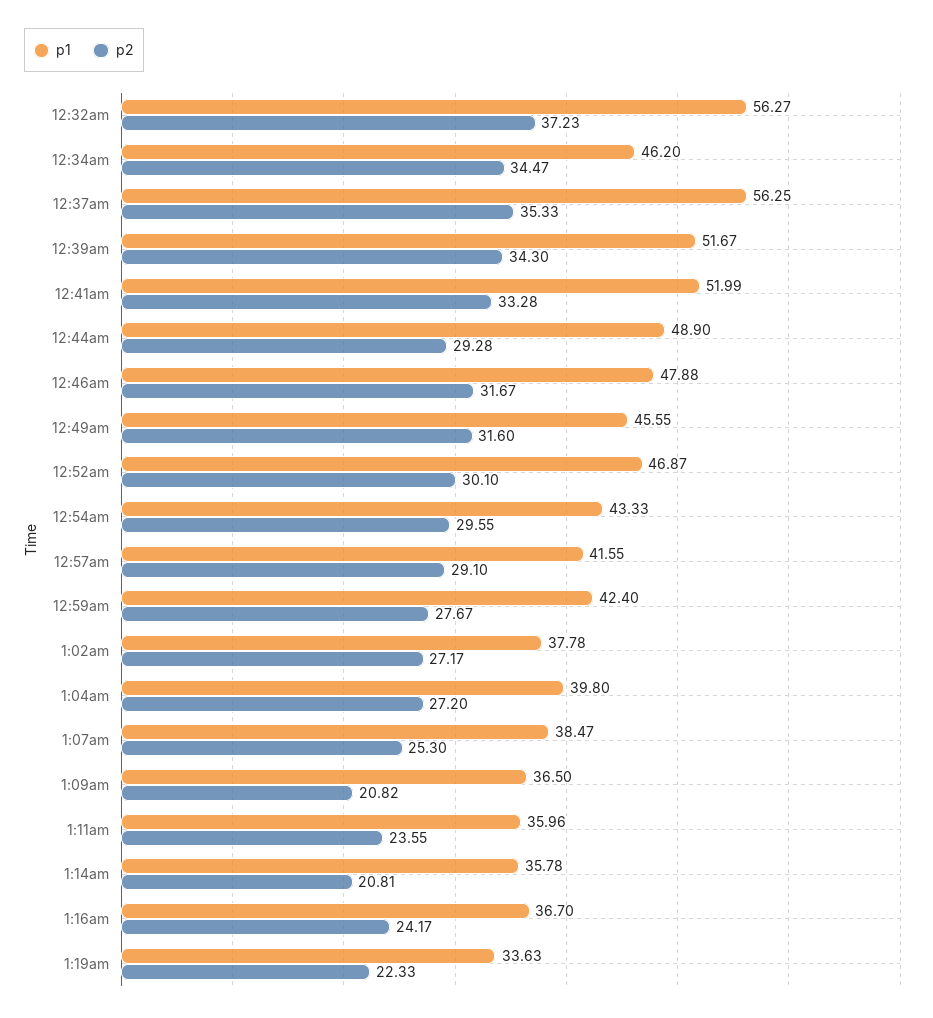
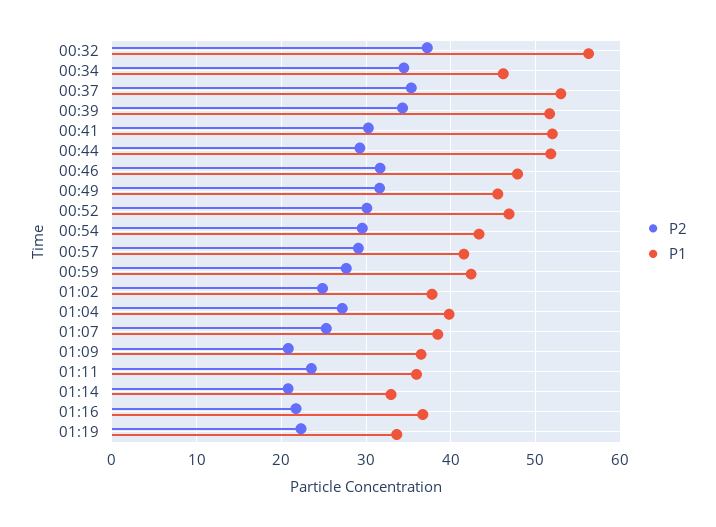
  {
    "p1": {
      "12:32am": 56.27,
      "12:34am": 46.2,
-     "12:37am": 56.25,
+     "12:37am": 53,
      "12:39am": 51.67,
      "12:41am": 51.99,
-     "12:44am": 48.9,
+     "12:44am": 52,
      "12:46am": 47.88,
      "12:49am": 45.55,
      "12:52am": 46.87,
      "12:54am": 43.33,
      "12:57am": 41.55,
      "12:59am": 42.4,
      "1:02am": 37.78,
      "1:04am": 39.8,
      "1:07am": 38.47,
      "1:09am": 36.5,
      "1:11am": 35.96,
-     "1:14am": 35.78,
+     "1:14am": 33,
      "1:16am": 36.7,
      "1:19am": 33.63
    },
    "p2": {
      "12:32am": 37.23,
      "12:34am": 34.47,
      "12:37am": 35.33,
      "12:39am": 34.3,
-     "12:41am": 33.28,
+     "12:41am": 30,
      "12:44am": 29.28,
      "12:46am": 31.67,
      "12:49am": 31.6,
      "12:52am": 30.1,
      "12:54am": 29.55,
      "12:57am": 29.1,
      "12:59am": 27.67,
-     "1:02am": 27.17,
+     "1:02am": 25,
      "1:04am": 27.2,
      "1:07am": 25.3,
      "1:09am": 20.82,
      "1:11am": 23.55,
      "1:14am": 20.81,
-     "1:16am": 24.17,
+     "1:16am": 22,
      "1:19am": 22.33
    }
  }

